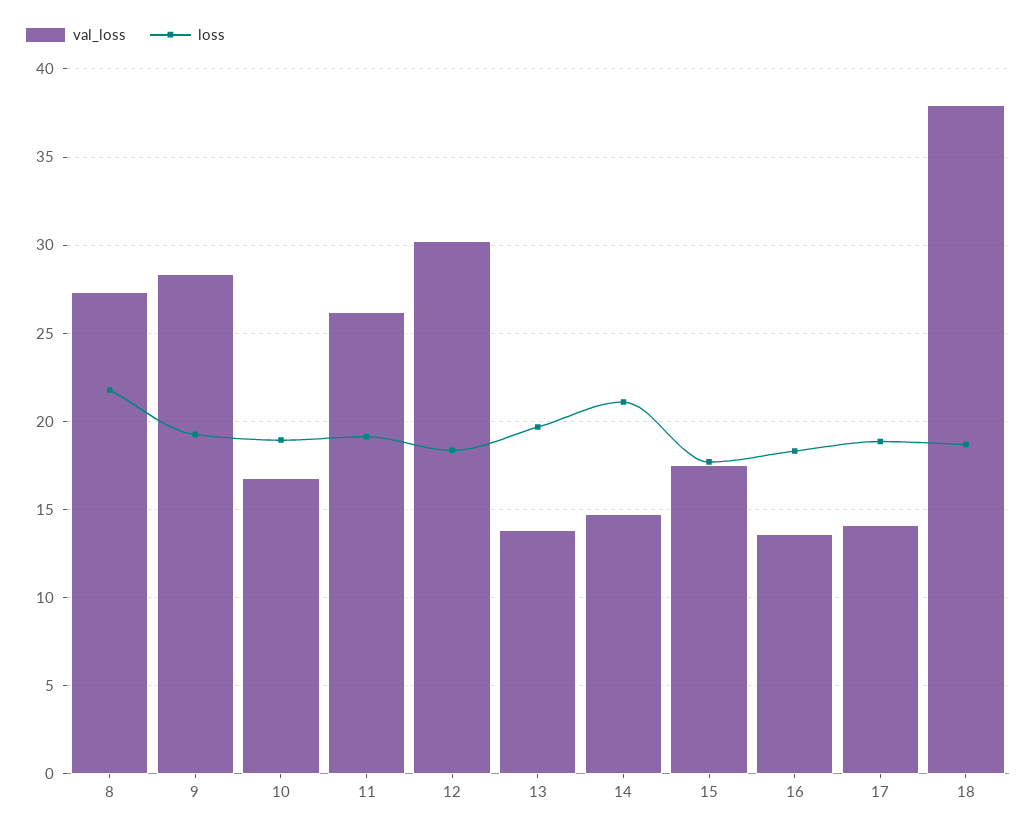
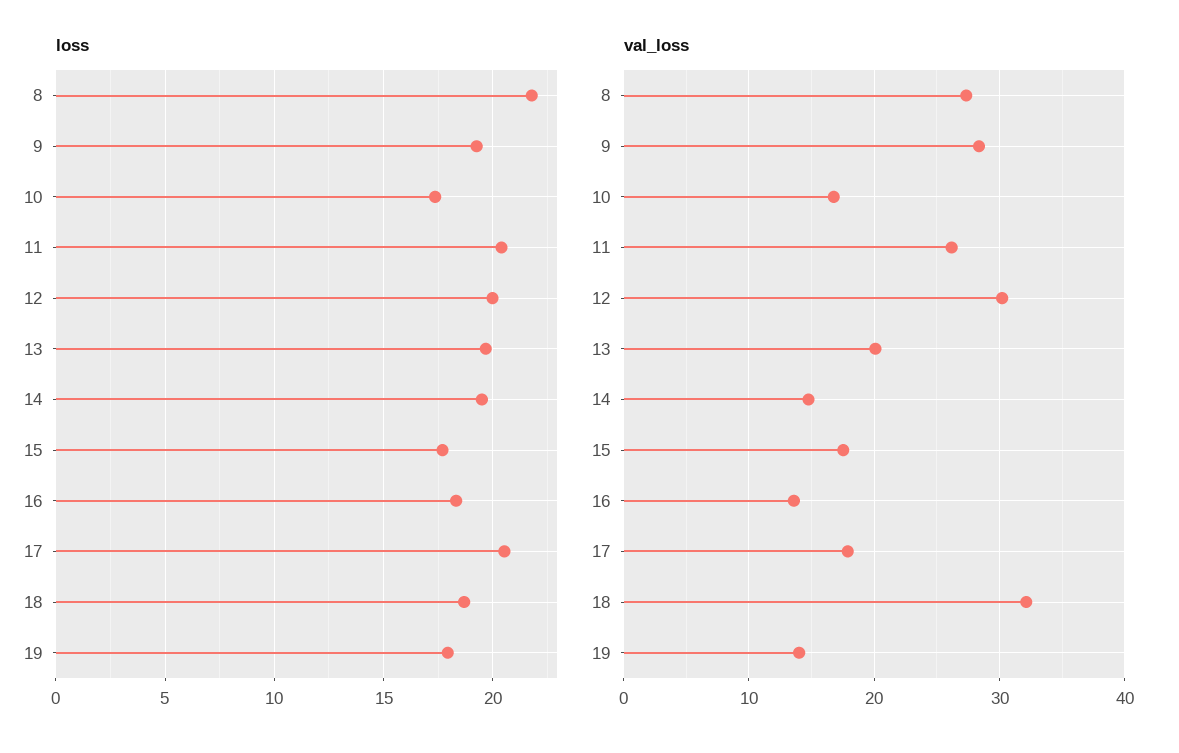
  {
    "val_loss": {
      "8": 27.5,
      "9": 28.5,
      "10": 17,
      "11": 26,
      "12": 30,
-     "13": 14,
+     "13": 20,
      "14": 15,
      "15": 17.5,
      "16": 13.5,
-     "17": 14,
+     "17": 18,
-     "18": 38
+     "18": 32,
+     "19": 14
    },
    "loss": {
      "8": 22,
      "9": 19.5,
-     "10": 19,
+     "10": 17.5,
-     "11": 19,
+     "11": 20.5,
-     "12": 18.5,
+     "12": 20,
      "13": 19.5,
-     "14": 21,
+     "14": 19.5,
      "15": 17.5,
      "16": 18.5,
-     "17": 19,
+     "17": 20.5,
-     "18": 18.5
+     "18": 18.5,
+     "19": 18
    }
  }

